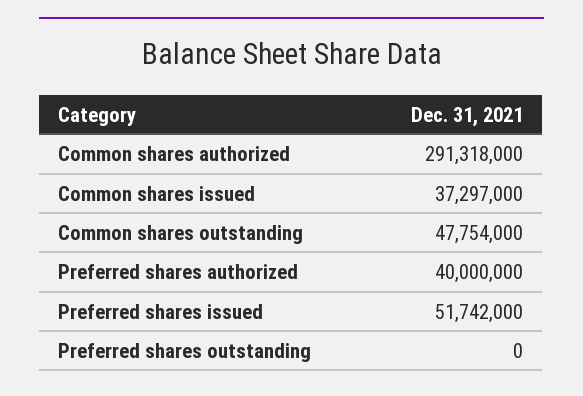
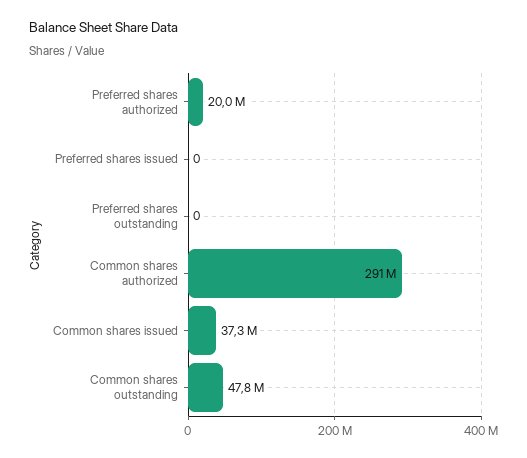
  {
    "Common shares authorized": 291318000,
    "Common shares issued": 37297000,
    "Common shares outstanding": 47754000,
-   "Preferred shares authorized": 40000000,
+   "Preferred shares authorized": 20000000,
-   "Preferred shares issued": 51742000,
+   "Preferred shares issued": 0,
    "Preferred shares outstanding": 0
  }

